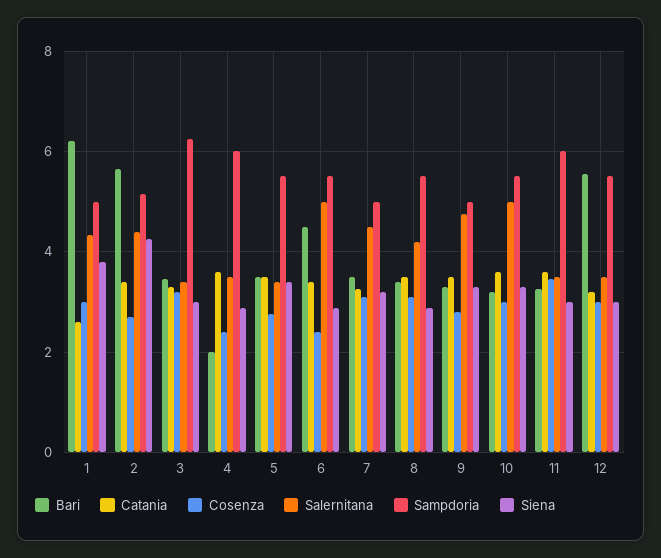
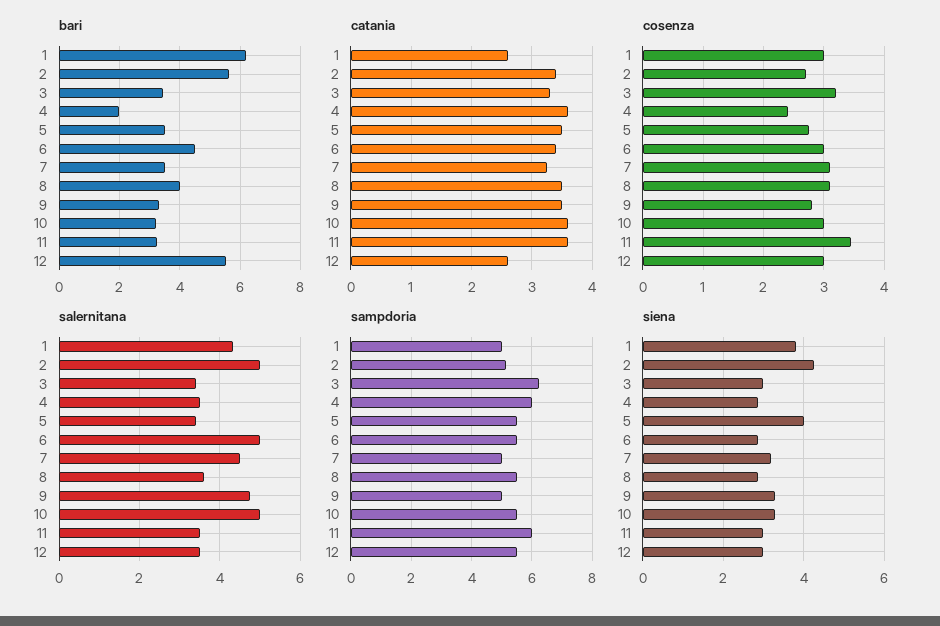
  {
    "Bari": {
      "1": 6.2,
      "2": 5.6,
      "3": 3.4,
      "4": 2,
      "5": 3.6,
      "6": 4.6,
      "7": 3.6,
-     "8": 3.4,
+     "8": 4,
      "9": 3.4,
      "10": 3.2,
      "11": 3.2,
      "12": 5.6
    },
    "Catania": {
      "1": 2.6,
      "2": 3.4,
      "3": 3.3,
      "4": 3.6,
      "5": 3.5,
      "6": 3.4,
      "7": 3.3,
      "8": 3.5,
      "9": 3.5,
      "10": 3.6,
      "11": 3.6,
-     "12": 3.2
+     "12": 2.6
    },
    "Cosenza": {
      "1": 3,
      "2": 2.7,
      "3": 3.2,
      "4": 2.4,
      "5": 2.8,
-     "6": 2.4,
+     "6": 3,
      "7": 3.1,
      "8": 3.1,
      "9": 2.8,
      "10": 3,
      "11": 3.5,
      "12": 3
    },
    "Salernitana": {
      "1": 4.4,
-     "2": 4.4,
+     "2": 5,
      "3": 3.4,
      "4": 3.6,
      "5": 3.4,
      "6": 5,
      "7": 4.6,
-     "8": 4.2,
+     "8": 3.6,
      "9": 4.8,
      "10": 5,
      "11": 3.6,
      "12": 3.6
    },
    "Sampdoria": {
      "1": 5,
      "2": 5.2,
      "3": 6.2,
      "4": 6,
      "5": 5.6,
      "6": 5.6,
      "7": 5,
      "8": 5.6,
      "9": 5,
      "10": 5.6,
      "11": 6,
      "12": 5.6
    },
    "Siena": {
      "1": 3.8,
      "2": 4.2,
      "3": 3,
      "4": 2.8,
-     "5": 3.4,
+     "5": 4,
      "6": 2.8,
      "7": 3.2,
      "8": 2.8,
      "9": 3.4,
      "10": 3.4,
      "11": 3,
      "12": 3
    }
  }

